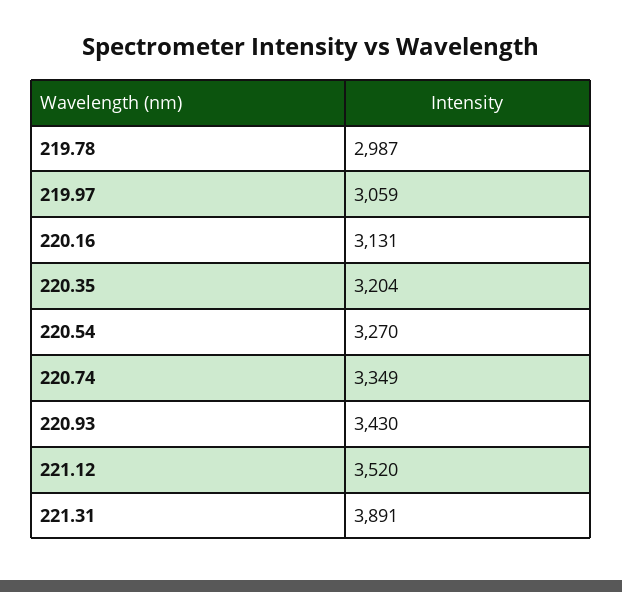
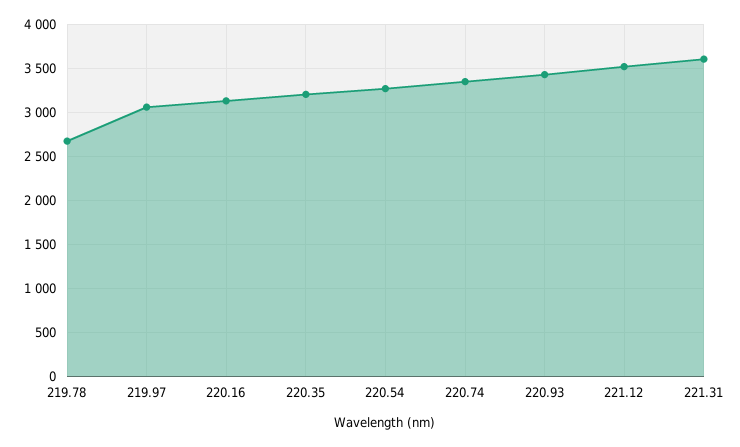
  {
-   "219.78": 2987,
+   "219.78": 2700,
    "219.97": 3059,
    "220.16": 3131,
    "220.35": 3204,
    "220.54": 3270,
    "220.74": 3349,
    "220.93": 3430,
    "221.12": 3520,
-   "221.31": 3891
+   "221.31": 3600
  }

